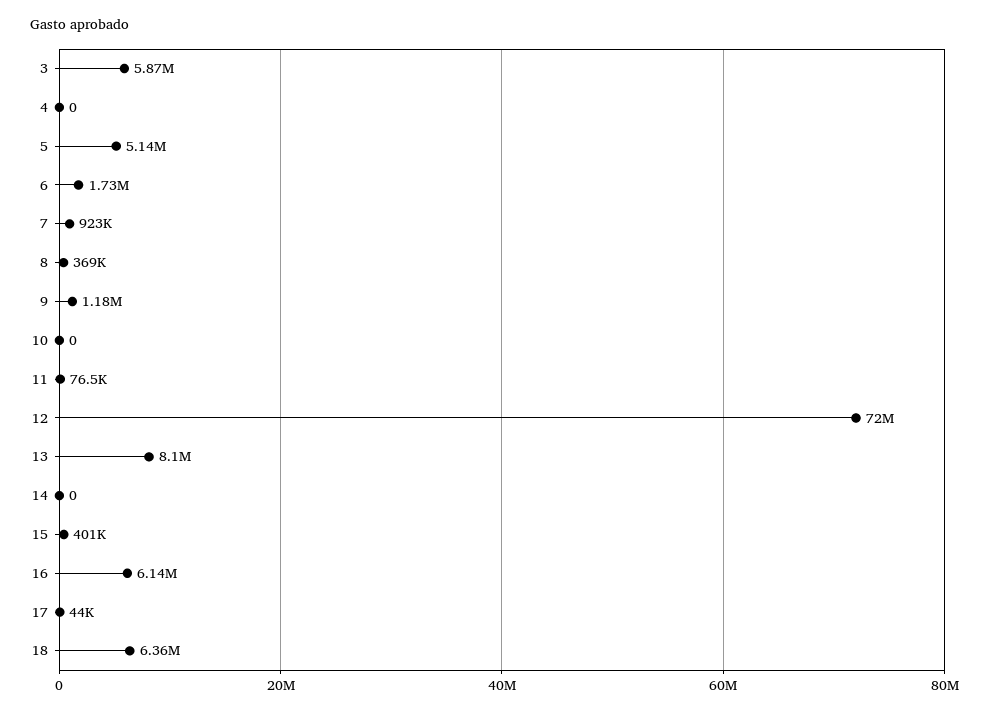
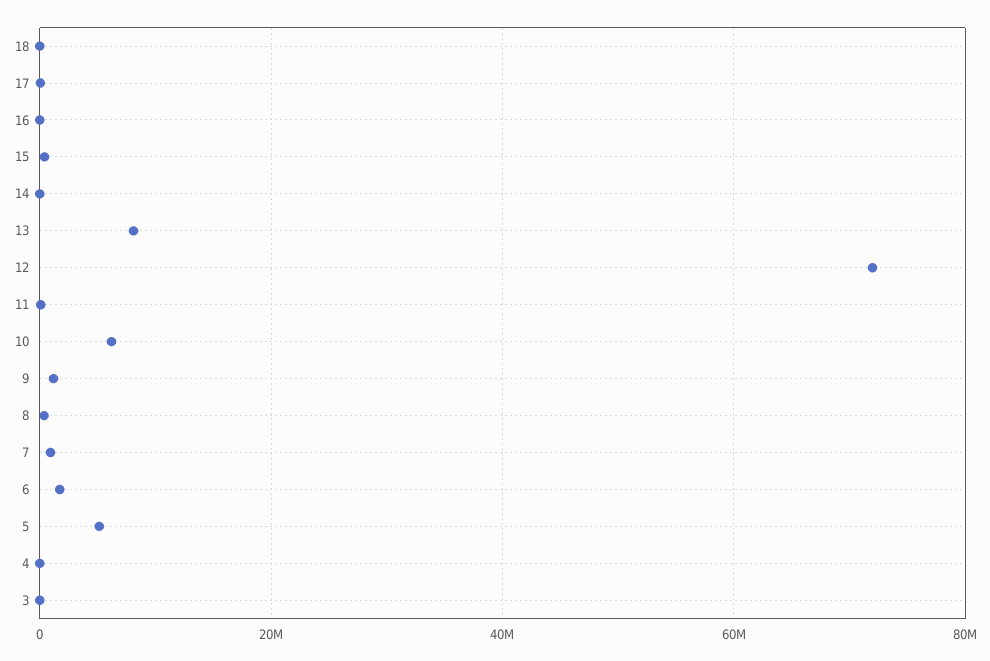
  {
-   "3": 5870000,
+   "3": 0,
    "4": 0,
    "5": 5140000,
    "6": 1730000,
    "7": 923000,
    "8": 369000,
    "9": 1180000,
-   "10": 0,
+   "10": 6000000,
    "11": 76500,
    "12": 72000000,
    "13": 8100000,
    "14": 0,
    "15": 401000,
-   "16": 6140000,
+   "16": 0,
    "17": 44000,
-   "18": 6360000
+   "18": 0
  }

